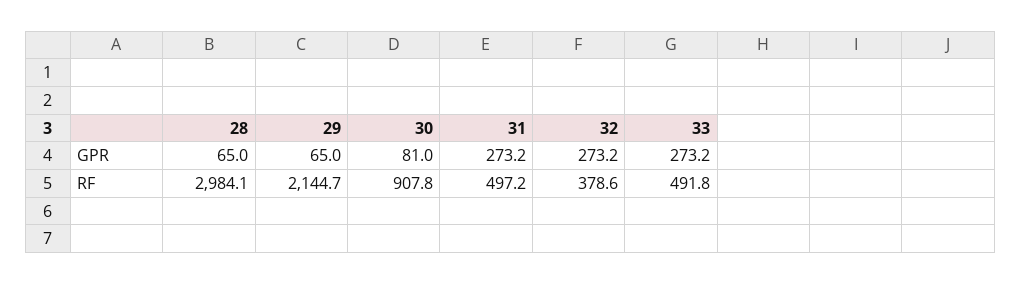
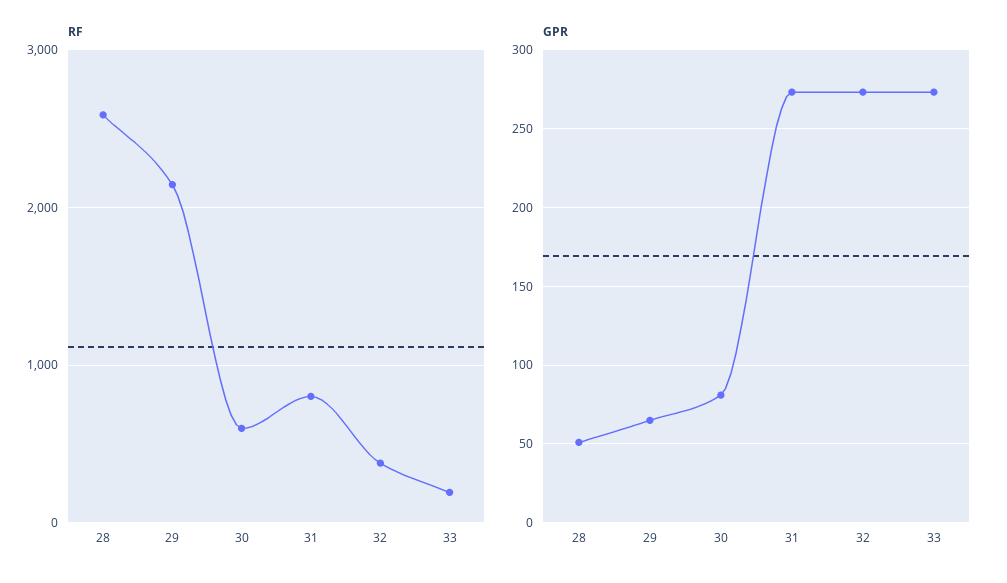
  {
    "GPR": {
-     "28": 65,
+     "28": 50,
      "29": 65,
      "30": 81,
      "31": 273.2,
      "32": 273.2,
      "33": 273.2
    },
    "RF": {
-     "28": 2984.1,
+     "28": 2600,
      "29": 2144.7,
-     "30": 907.8,
+     "30": 600,
-     "31": 497.2,
+     "31": 800,
      "32": 378.6,
-     "33": 491.8
+     "33": 200
    }
  }

